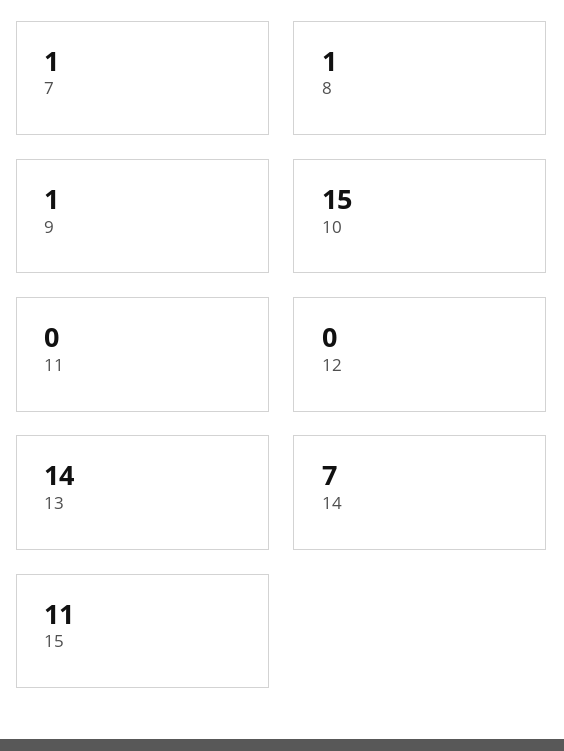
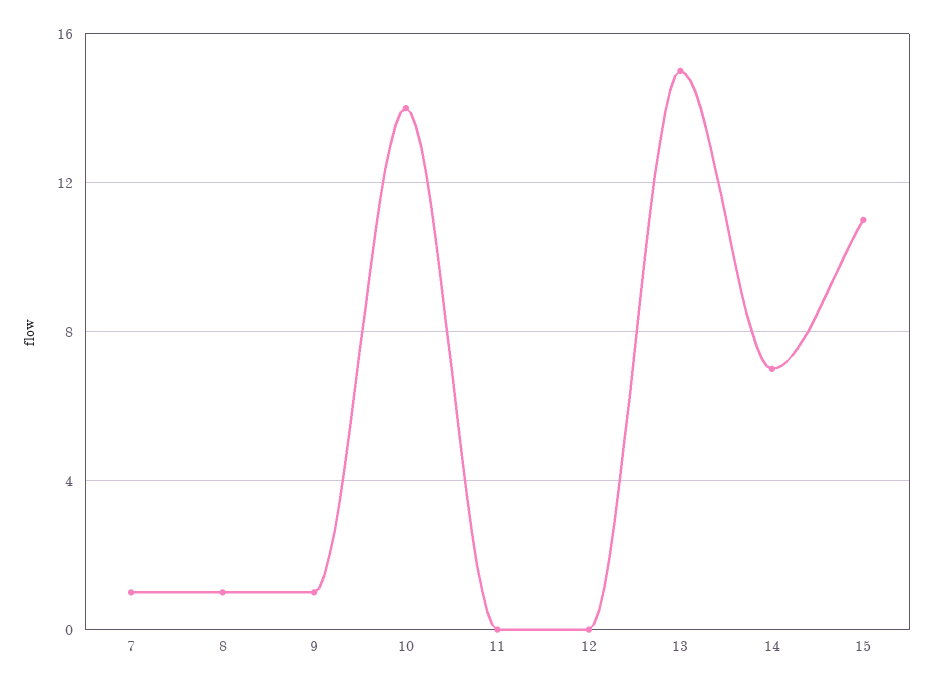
  {
    "7": 1,
    "8": 1,
    "9": 1,
-   "10": 15,
+   "10": 14,
    "11": 0,
    "12": 0,
-   "13": 14,
+   "13": 15,
    "14": 7,
    "15": 11
  }

